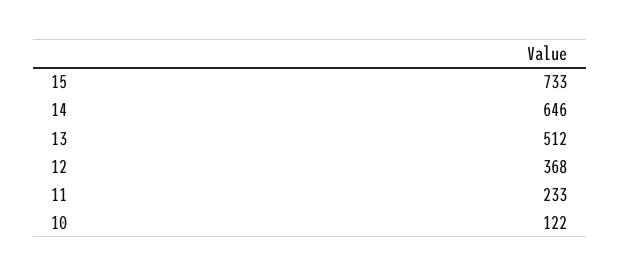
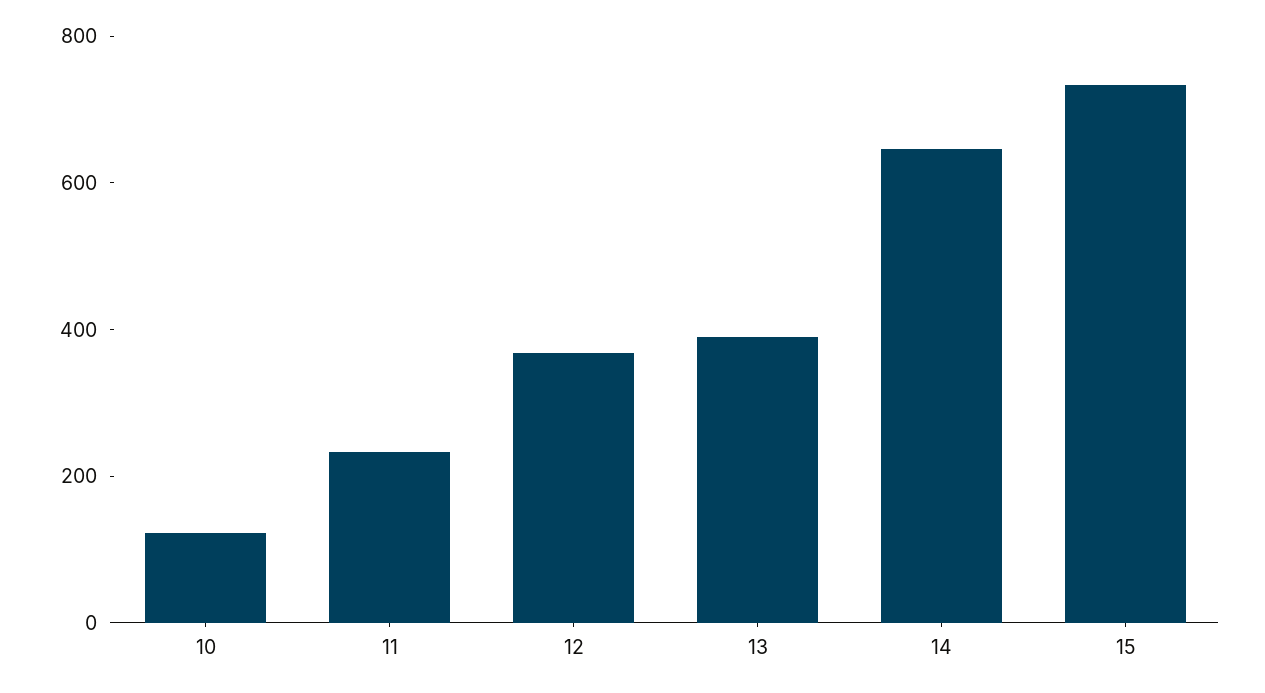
  {
    "15": 733,
    "14": 646,
-   "13": 512,
+   "13": 400,
    "12": 368,
    "11": 233,
    "10": 122
  }

